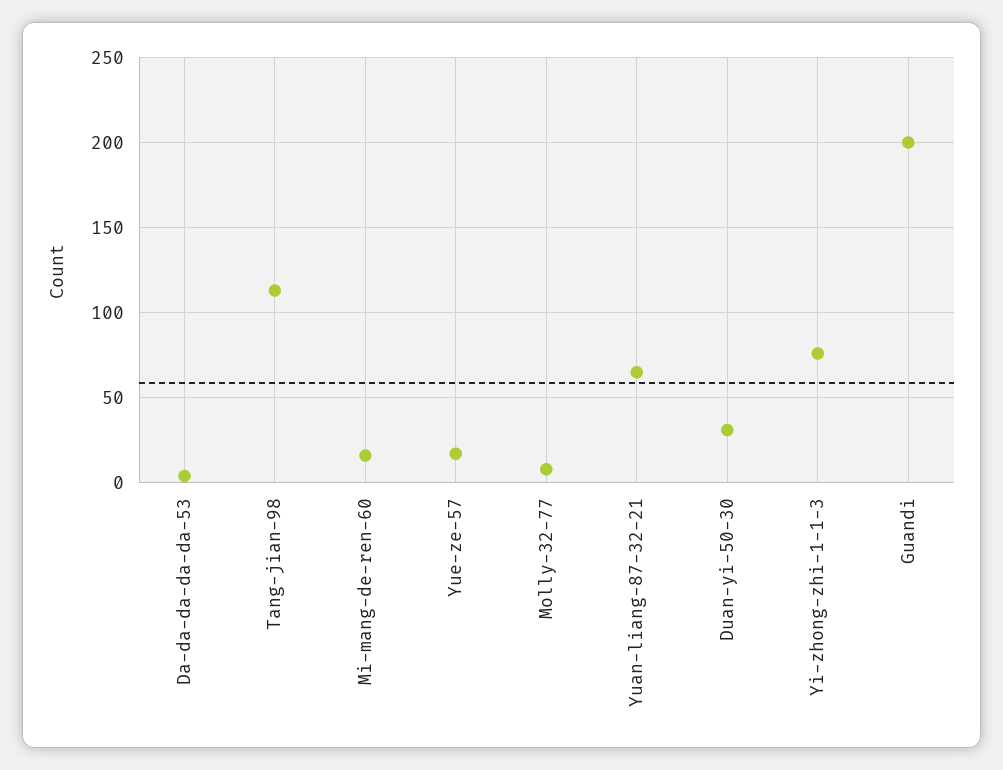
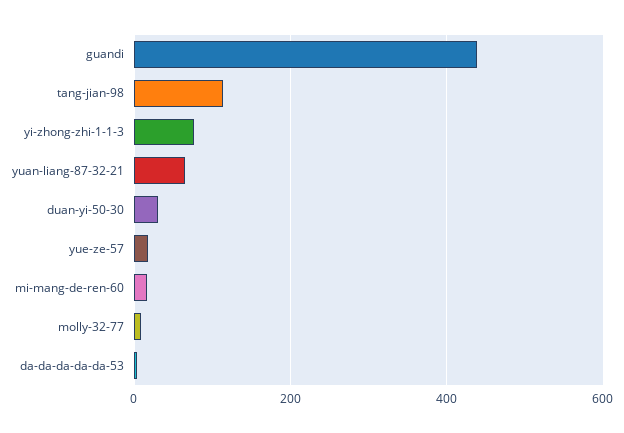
  {
    "Da-da-da-da-da-53": 5,
    "Tang-jian-98": 115,
    "Mi-mang-de-ren-60": 15,
    "Yue-ze-57": 15,
    "Molly-32-77": 10,
    "Yuan-liang-87-32-21": 65,
    "Duan-yi-50-30": 30,
    "Yi-zhong-zhi-1-1-3": 75,
-   "Guandi": 200
+   "Guandi": 440
  }

